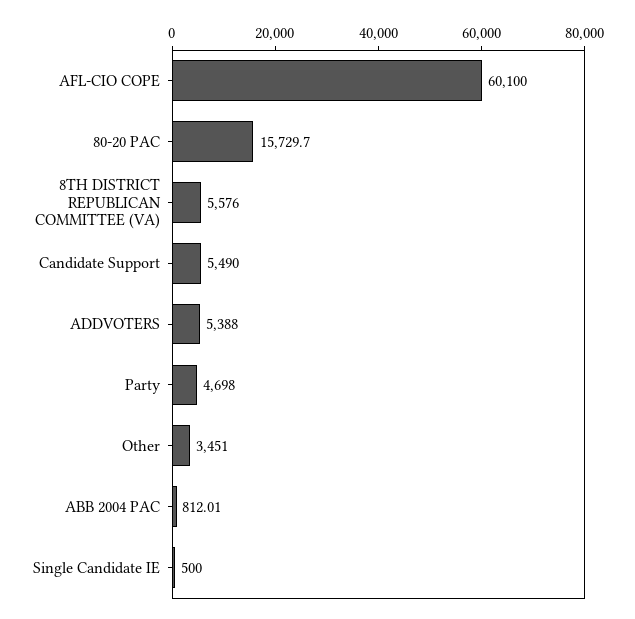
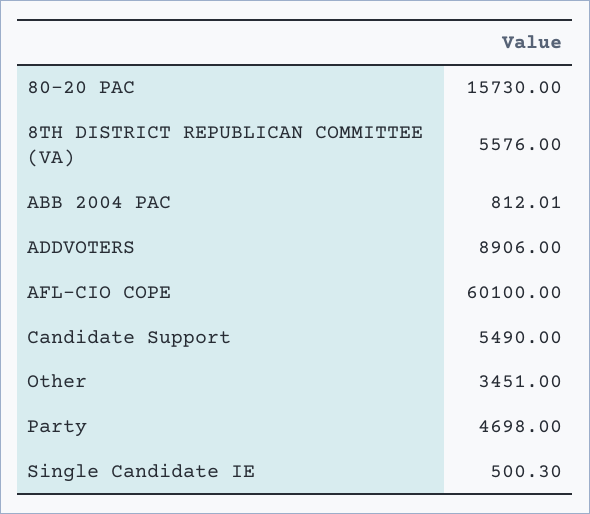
  {
    "AFL-CIO COPE": 60100,
-   "80-20 PAC": 15729.7,
+   "80-20 PAC": 15730,
    "8TH DISTRICT REPUBLICAN COMMITTEE (VA)": 5576,
    "Candidate Support": 5490,
-   "ADDVOTERS": 5388,
+   "ADDVOTERS": 8906,
    "Party": 4698,
    "Other": 3451,
    "ABB 2004 PAC": 812.01,
-   "Single Candidate IE": 500
+   "Single Candidate IE": 500.3
  }

